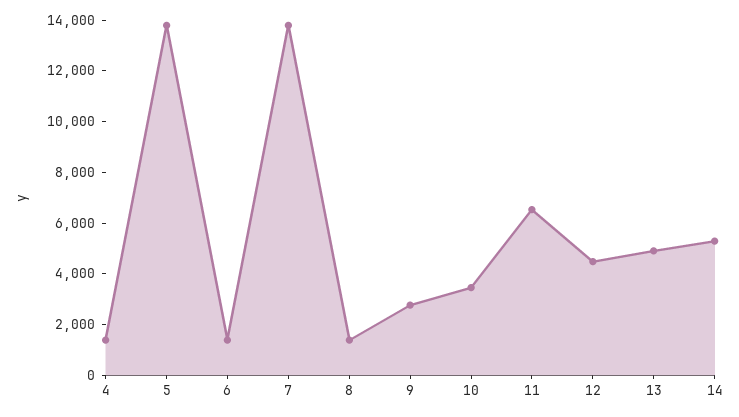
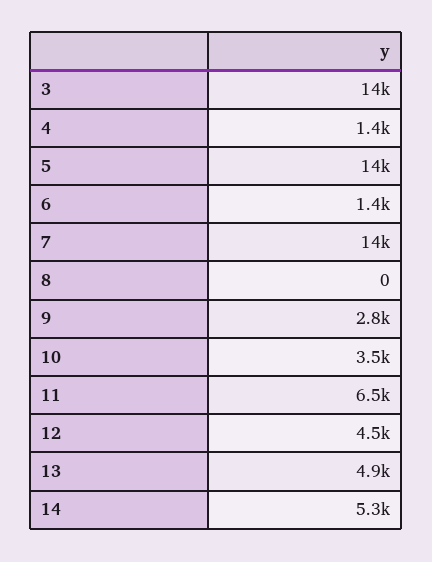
  {
    "4": 1400,
    "5": 14000,
    "6": 1400,
    "7": 14000,
-   "8": 1500,
+   "8": 0,
    "9": 2800,
    "10": 3500,
    "11": 6500,
    "12": 4500,
    "13": 4900,
-   "14": 5300
+   "14": 5300,
+   "3": 14000
  }

